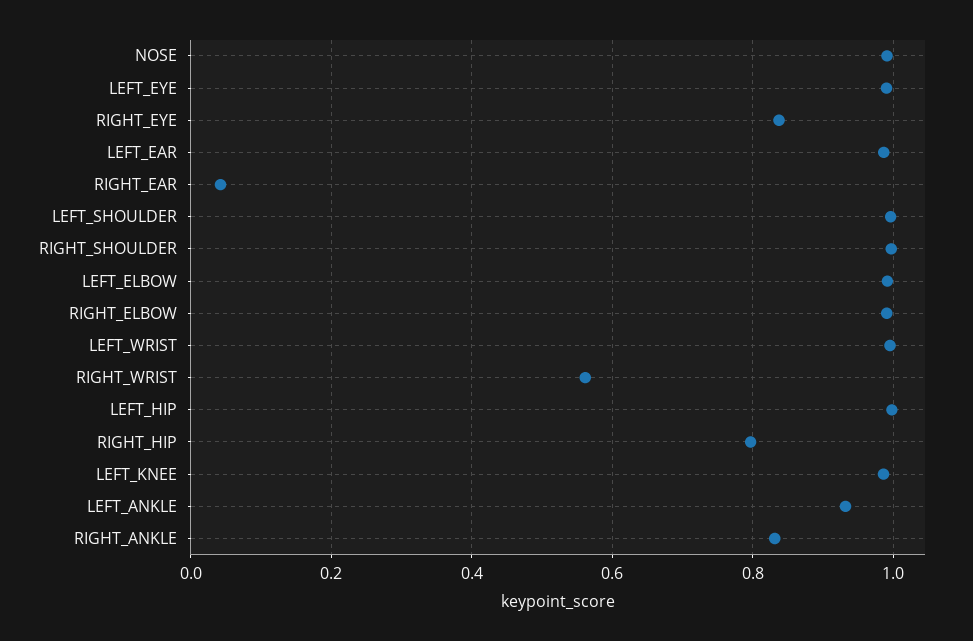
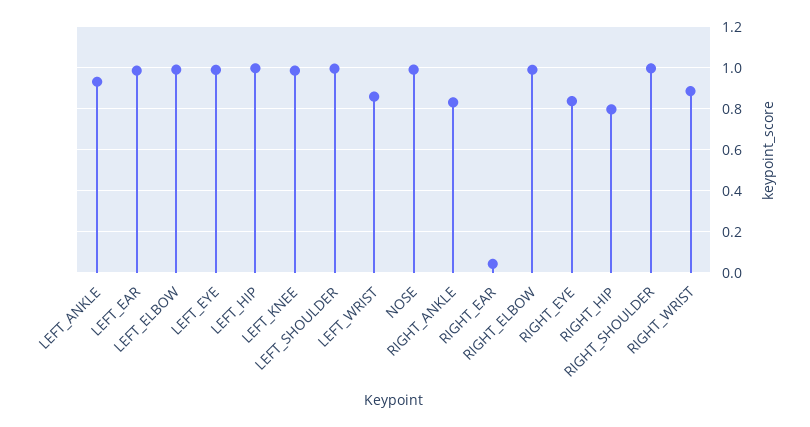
  {
    "NOSE": 1,
    "LEFT_EYE": 1,
    "RIGHT_EYE": 0.84,
    "LEFT_EAR": 0.98,
    "RIGHT_EAR": 0.04,
    "LEFT_SHOULDER": 1,
    "RIGHT_SHOULDER": 1,
    "LEFT_ELBOW": 1,
    "RIGHT_ELBOW": 1,
-   "LEFT_WRIST": 1,
+   "LEFT_WRIST": 0.85,
-   "RIGHT_WRIST": 0.56,
+   "RIGHT_WRIST": 0.9,
    "LEFT_HIP": 1,
    "RIGHT_HIP": 0.8,
    "LEFT_KNEE": 0.98,
    "LEFT_ANKLE": 0.94,
    "RIGHT_ANKLE": 0.84
  }

